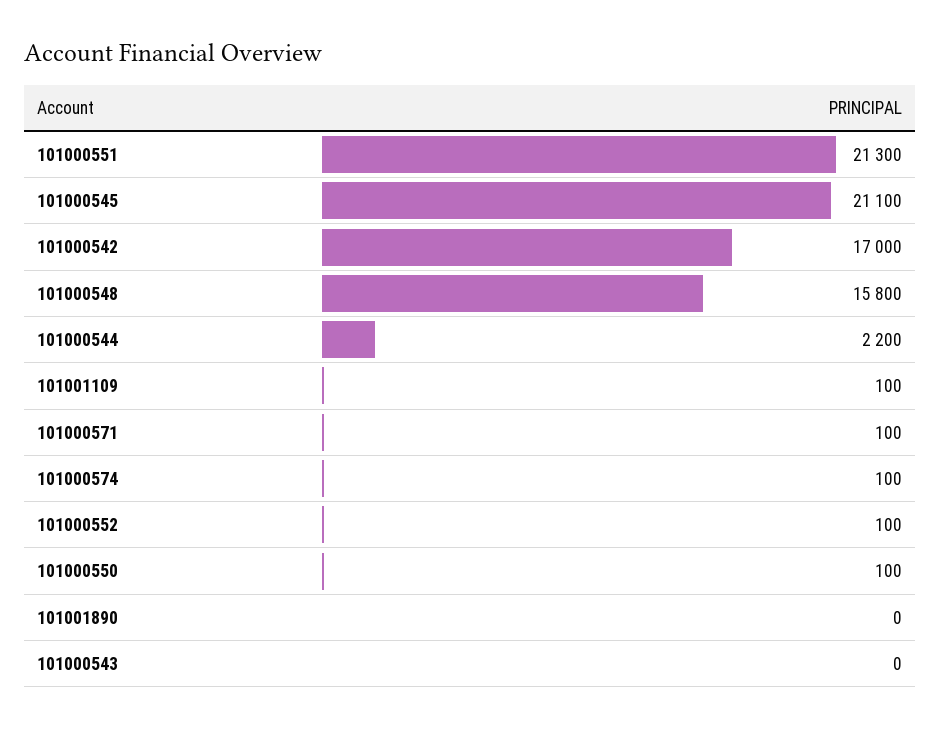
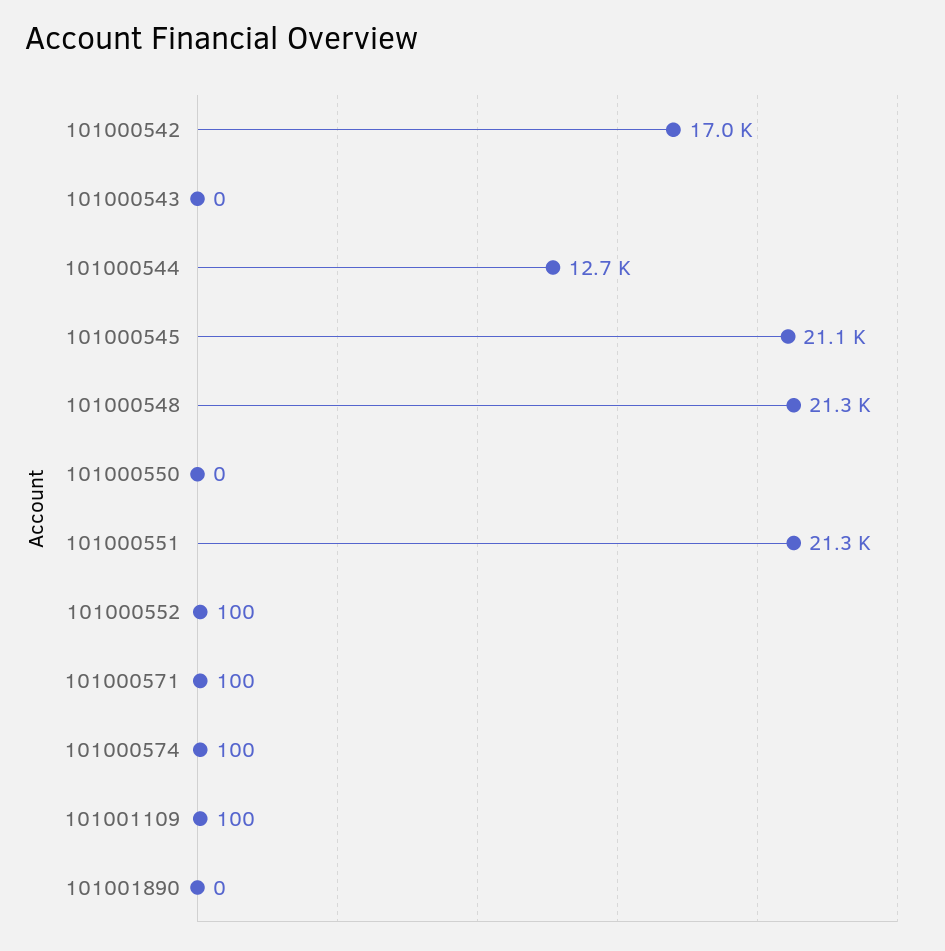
  {
    "101000551": 21300,
    "101000545": 21100,
    "101000542": 17000,
-   "101000548": 15800,
+   "101000548": 21300,
-   "101000544": 2200,
+   "101000544": 12700,
    "101001109": 100,
    "101000571": 100,
    "101000574": 100,
    "101000552": 100,
-   "101000550": 100,
+   "101000550": 0,
    "101001890": 0,
    "101000543": 0
  }

